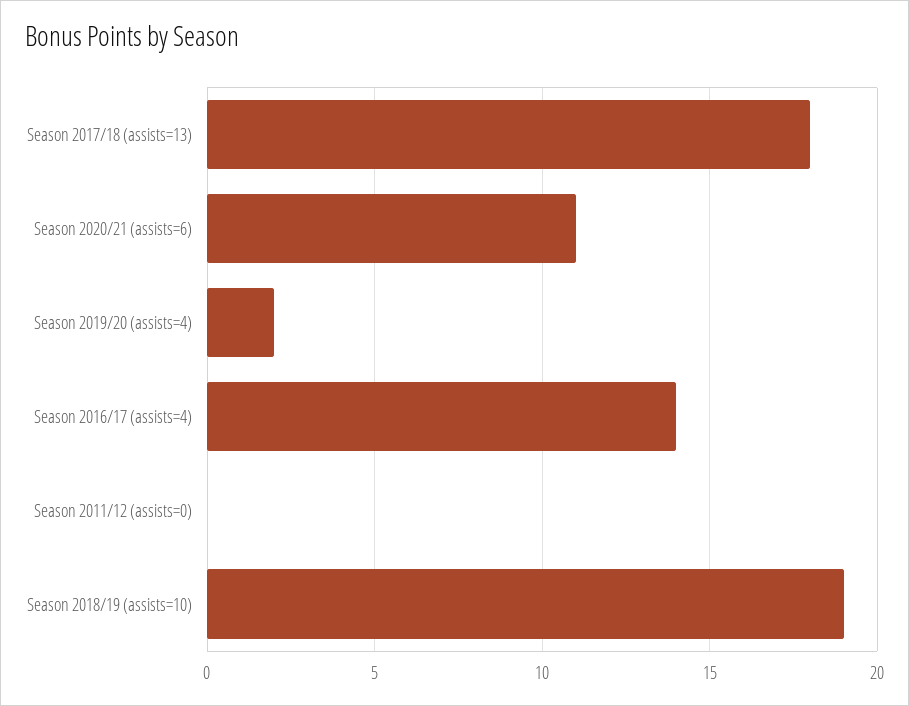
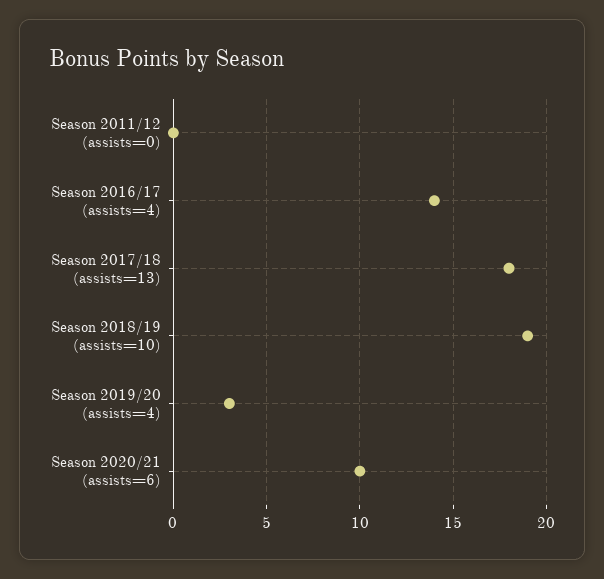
  {
    "Season 2017/18 (assists=13)": 18,
-   "Season 2020/21 (assists=6)": 11,
+   "Season 2020/21 (assists=6)": 10,
-   "Season 2019/20 (assists=4)": 2,
+   "Season 2019/20 (assists=4)": 3,
    "Season 2016/17 (assists=4)": 14,
    "Season 2011/12 (assists=0)": 0,
    "Season 2018/19 (assists=10)": 19
  }

